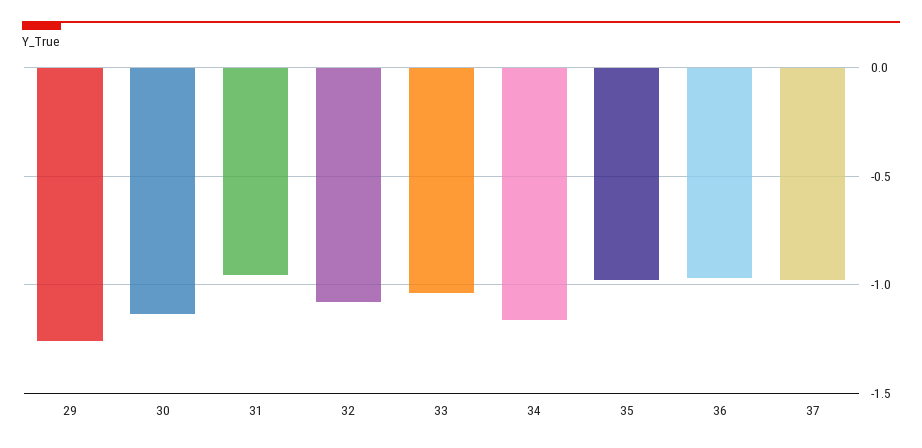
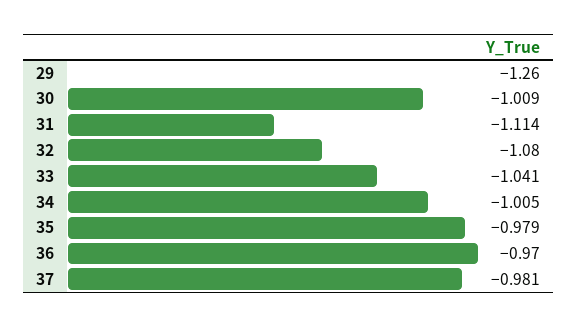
  {
    "29": -1.26,
-   "30": -1.15,
+   "30": -1.009,
-   "31": -0.95,
+   "31": -1.114,
    "32": -1.08,
    "33": -1.041,
-   "34": -1.15,
+   "34": -1.005,
    "35": -0.979,
    "36": -0.97,
    "37": -0.981
  }

